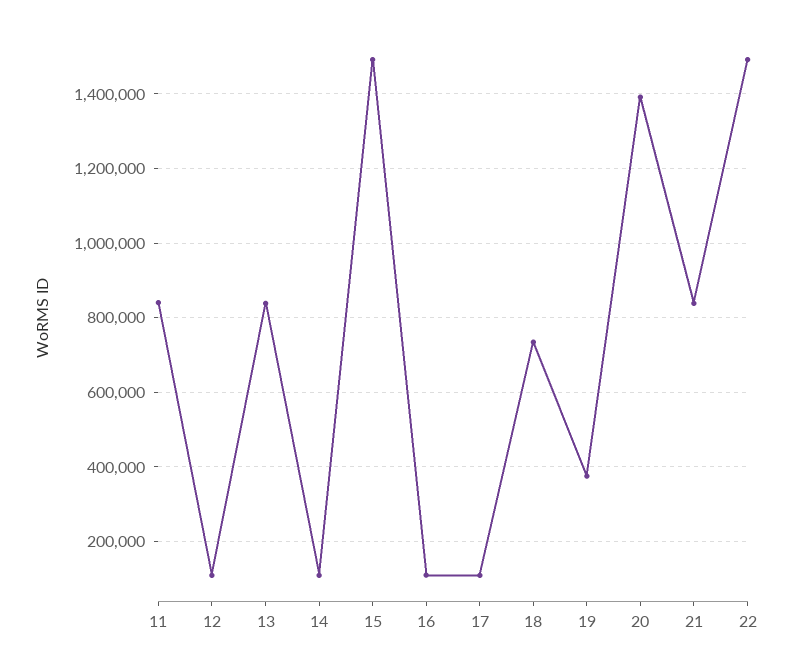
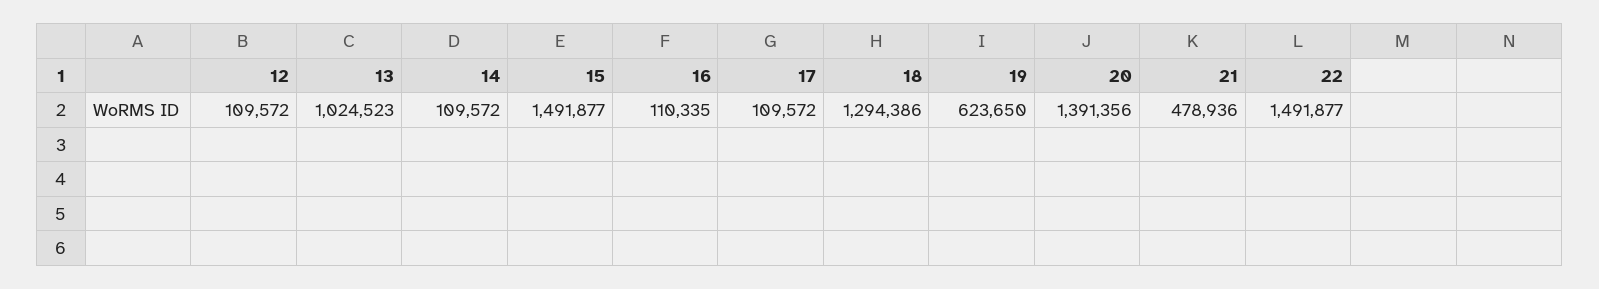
  {
-   "11": 840000,
    "12": 109572,
-   "13": 840000,
+   "13": 1024523,
    "14": 109572,
    "15": 1491877,
    "16": 110335,
    "17": 109572,
-   "18": 740000,
+   "18": 1294386,
-   "19": 380000,
+   "19": 623650,
    "20": 1391356,
-   "21": 840000,
+   "21": 478936,
    "22": 1491877
  }

